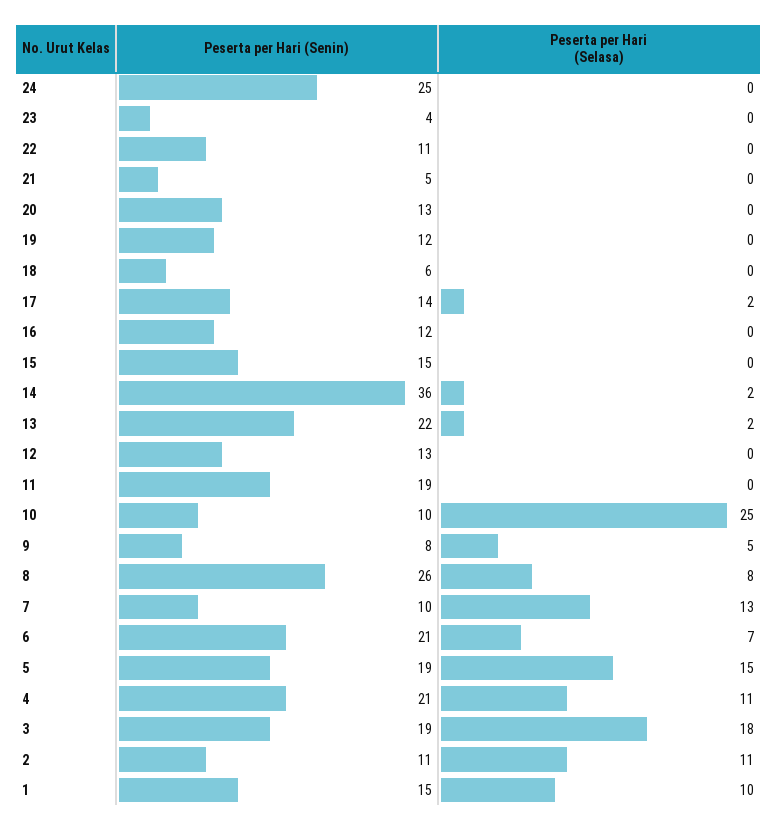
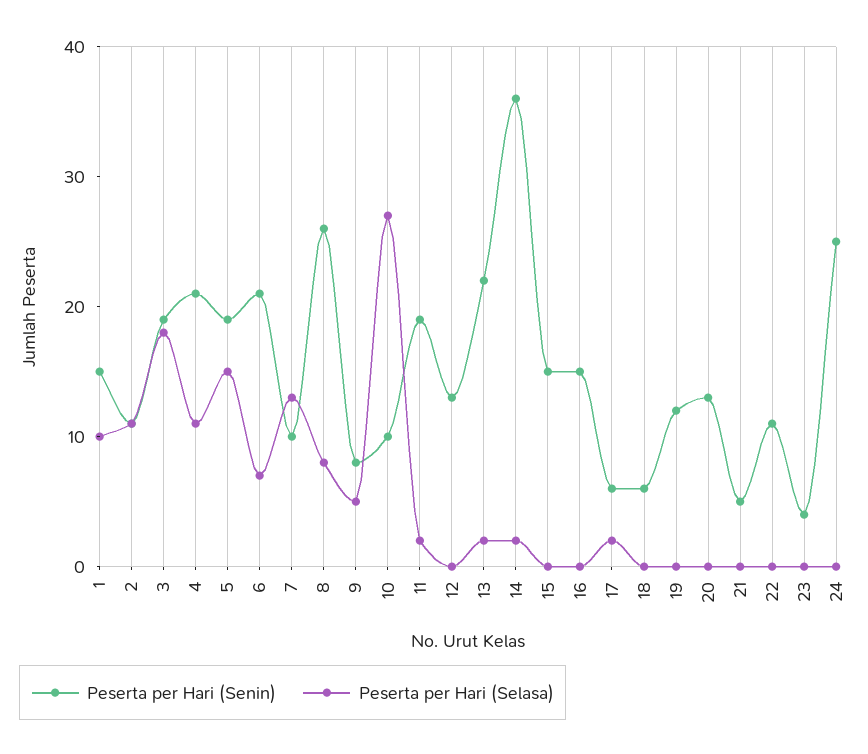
  {
    "Peserta per Hari (Senin)": {
      "24": 25,
      "23": 4,
      "22": 11,
      "21": 5,
      "20": 13,
      "19": 12,
      "18": 6,
-     "17": 14,
+     "17": 6,
-     "16": 12,
+     "16": 15,
      "15": 15,
      "14": 36,
      "13": 22,
      "12": 13,
      "11": 19,
      "10": 10,
      "9": 8,
      "8": 26,
      "7": 10,
      "6": 21,
      "5": 19,
      "4": 21,
      "3": 19,
      "2": 11,
      "1": 15
    },
    "Peserta per Hari (Selasa)": {
      "24": 0,
      "23": 0,
      "22": 0,
      "21": 0,
      "20": 0,
      "19": 0,
      "18": 0,
      "17": 2,
      "16": 0,
      "15": 0,
      "14": 2,
      "13": 2,
      "12": 0,
-     "11": 0,
+     "11": 2,
-     "10": 25,
+     "10": 27,
      "9": 5,
      "8": 8,
      "7": 13,
      "6": 7,
      "5": 15,
      "4": 11,
      "3": 18,
      "2": 11,
      "1": 10
    }
  }

